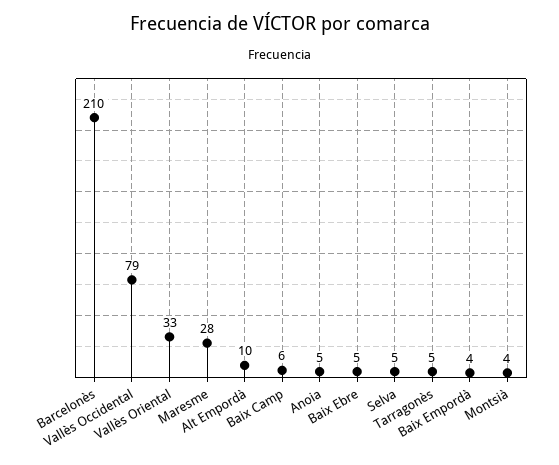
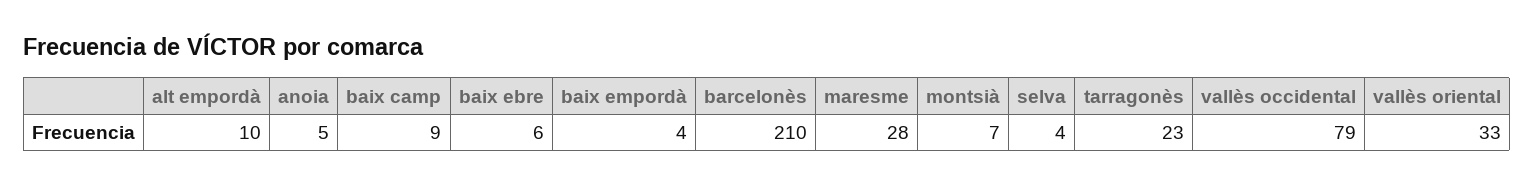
  {
    "Barcelonès": 210,
    "Vallès Occidental": 79,
    "Vallès Oriental": 33,
    "Maresme": 28,
    "Alt Empordà": 10,
-   "Baix Camp": 6,
+   "Baix Camp": 9,
    "Anoia": 5,
-   "Baix Ebre": 5,
+   "Baix Ebre": 6,
-   "Selva": 5,
+   "Selva": 4,
-   "Tarragonès": 5,
+   "Tarragonès": 23,
    "Baix Empordà": 4,
-   "Montsià": 4
+   "Montsià": 7
  }

